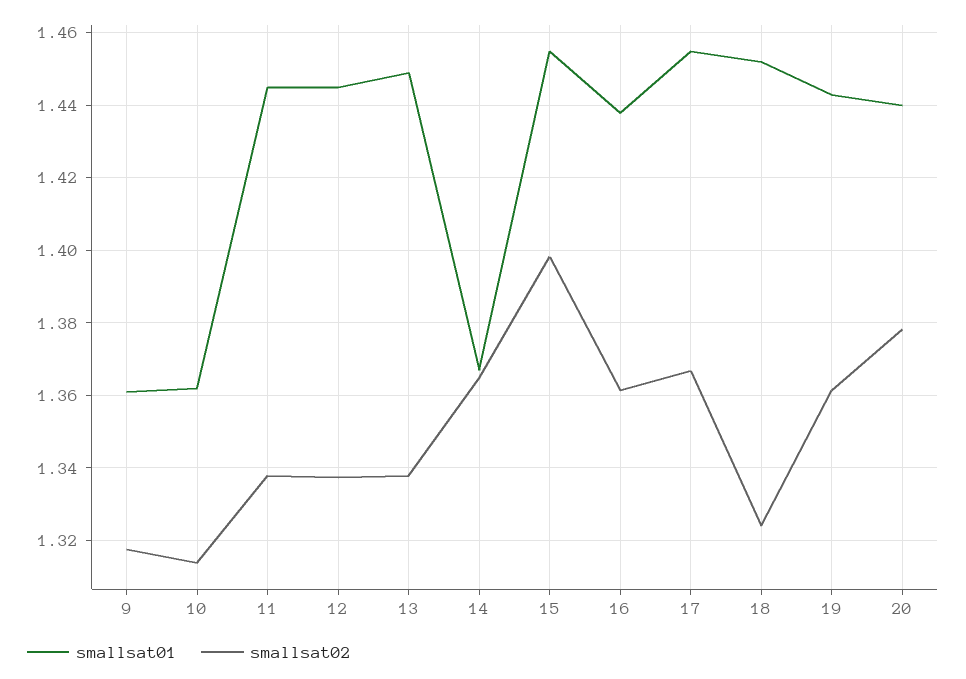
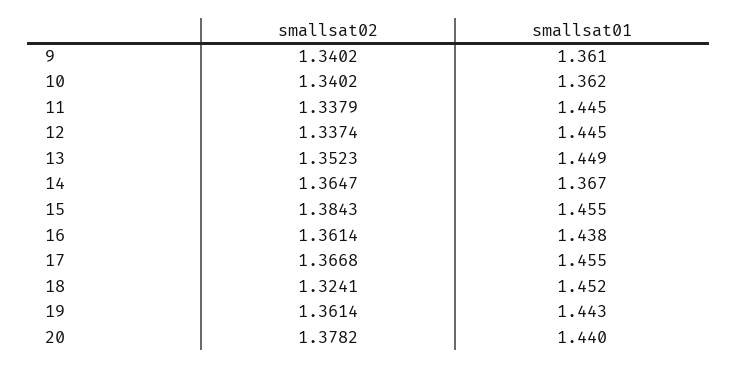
  {
    "smallsat01": {
      "9": 1.361,
      "10": 1.362,
      "11": 1.445,
      "12": 1.445,
      "13": 1.449,
      "14": 1.367,
      "15": 1.455,
      "16": 1.438,
      "17": 1.455,
      "18": 1.452,
      "19": 1.443,
      "20": 1.44
    },
    "smallsat02": {
-     "9": 1.318,
+     "9": 1.3402,
-     "10": 1.314,
+     "10": 1.3402,
      "11": 1.3379,
      "12": 1.3374,
-     "13": 1.338,
+     "13": 1.3523,
      "14": 1.3647,
-     "15": 1.398,
+     "15": 1.3843,
      "16": 1.3614,
      "17": 1.3668,
      "18": 1.3241,
      "19": 1.3614,
      "20": 1.3782
    }
  }

